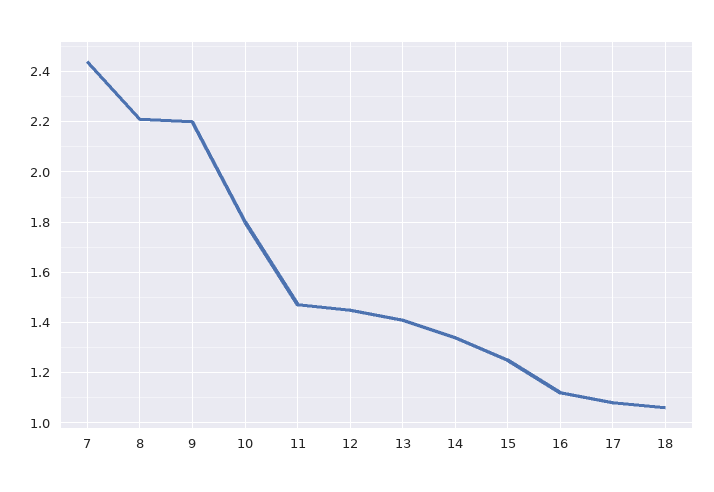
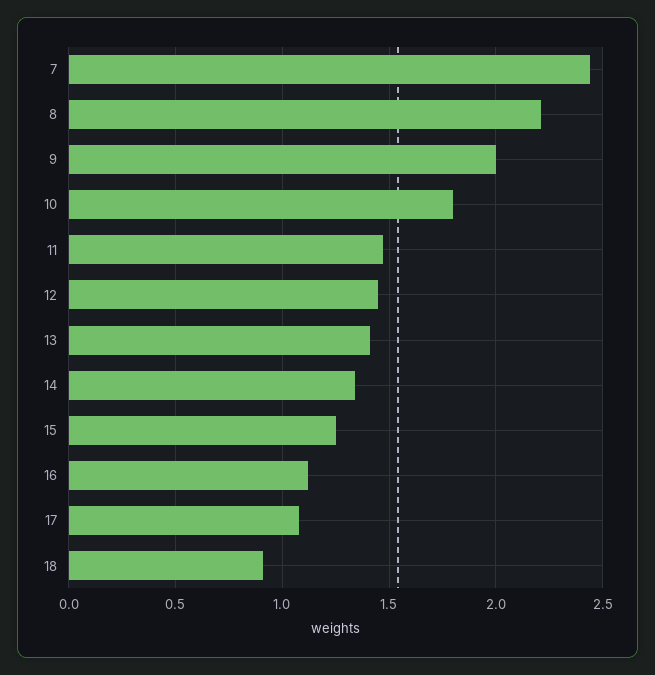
  {
    "7": 2.45,
    "8": 2.2,
-   "9": 2.2,
+   "9": 2,
    "10": 1.8,
    "11": 1.45,
    "12": 1.45,
    "13": 1.4,
    "14": 1.35,
    "15": 1.25,
    "16": 1.1,
    "17": 1.1,
-   "18": 1.05
+   "18": 0.9
  }

